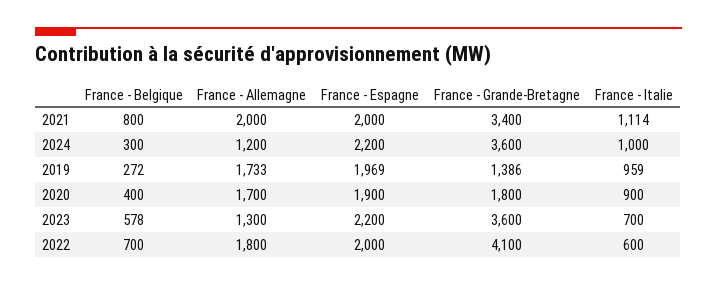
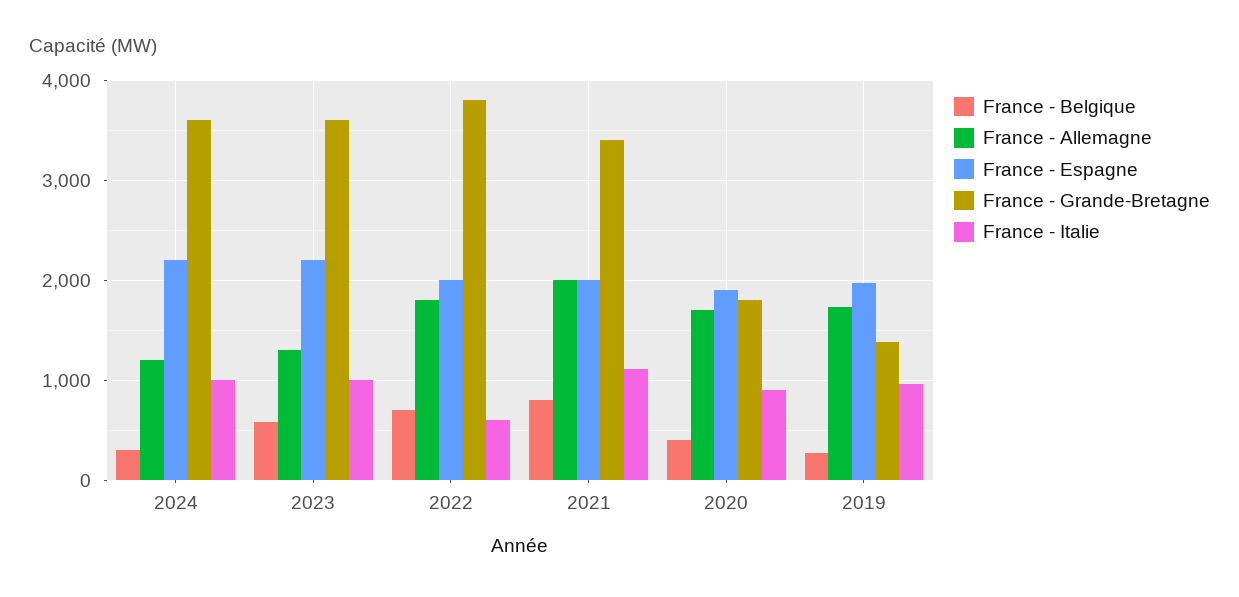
  {
    "France - Belgique": {
      "2021": 800,
      "2024": 300,
      "2019": 272,
      "2020": 400,
      "2023": 578,
      "2022": 700
    },
    "France - Allemagne": {
      "2021": 2000,
      "2024": 1200,
      "2019": 1733,
      "2020": 1700,
      "2023": 1300,
      "2022": 1800
    },
    "France - Espagne": {
      "2021": 2000,
      "2024": 2200,
      "2019": 1969,
      "2020": 1900,
      "2023": 2200,
      "2022": 2000
    },
    "France - Grande-Bretagne": {
      "2021": 3400,
      "2024": 3600,
      "2019": 1386,
      "2020": 1800,
      "2023": 3600,
-     "2022": 4100
+     "2022": 3800
    },
    "France - Italie": {
      "2021": 1114,
      "2024": 1000,
      "2019": 959,
      "2020": 900,
-     "2023": 700,
+     "2023": 1000,
      "2022": 600
    }
  }

